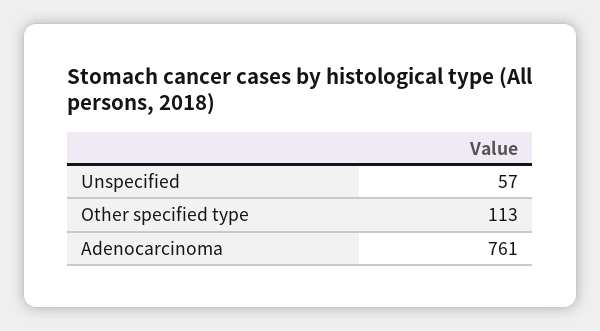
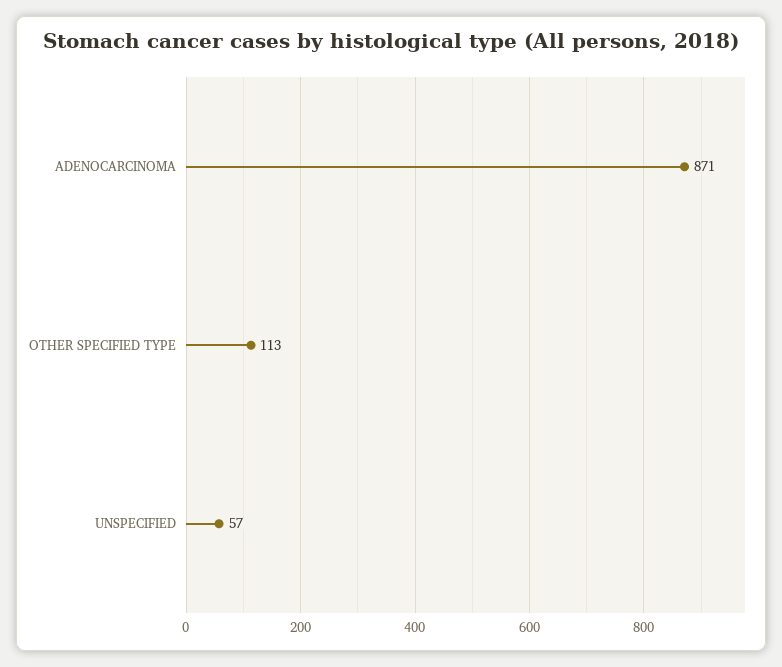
  {
    "Unspecified": 57,
    "Other specified type": 113,
-   "Adenocarcinoma": 761
+   "Adenocarcinoma": 871
  }

